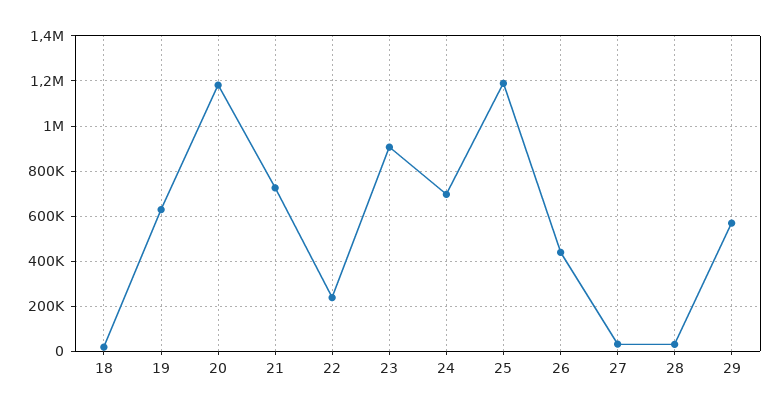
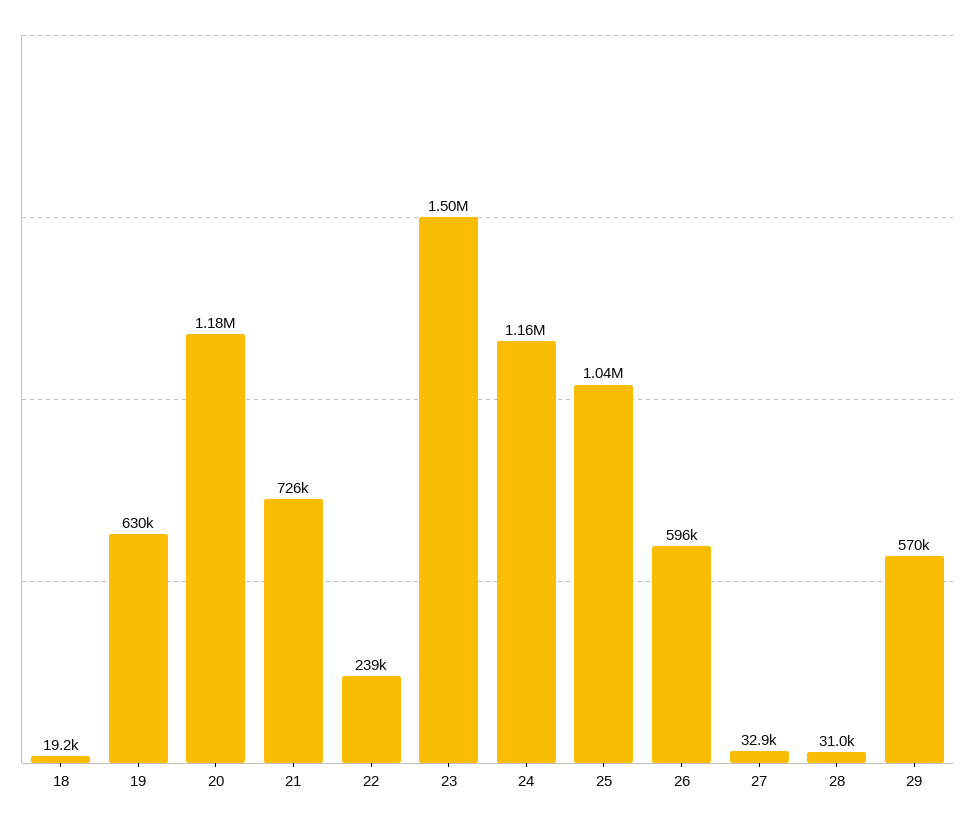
  {
    "18": 19200,
    "19": 630000,
    "20": 1180000,
    "21": 726000,
    "22": 239000,
-   "23": 900000,
+   "23": 1500000,
-   "24": 700000,
+   "24": 1160000,
-   "25": 1200000,
+   "25": 1040000,
-   "26": 450000,
+   "26": 596000,
    "27": 32900,
    "28": 31000,
    "29": 570000
  }

